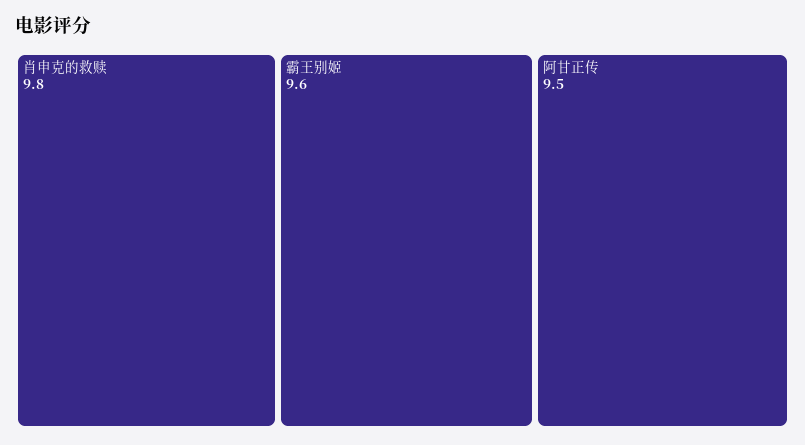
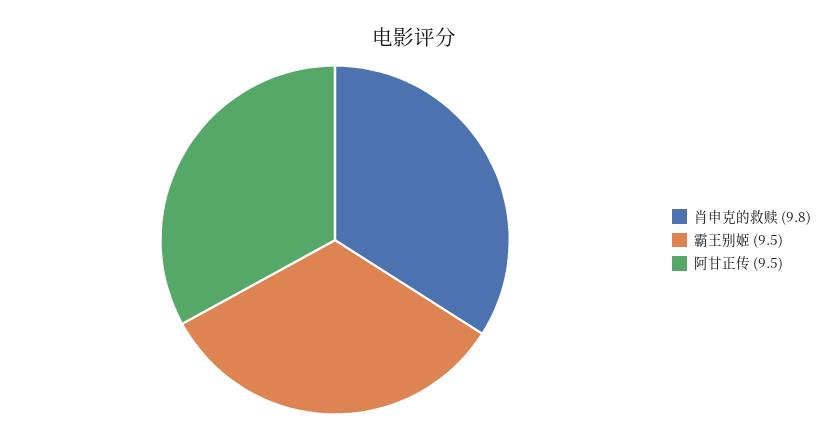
  {
    "肖申克的救赎": 9.8,
-   "霸王别姬": 9.6,
+   "霸王别姬": 9.5,
    "阿甘正传": 9.5
  }

